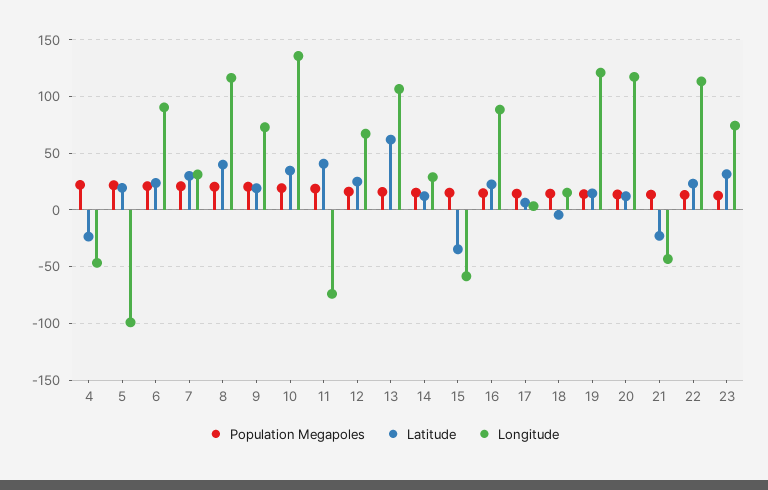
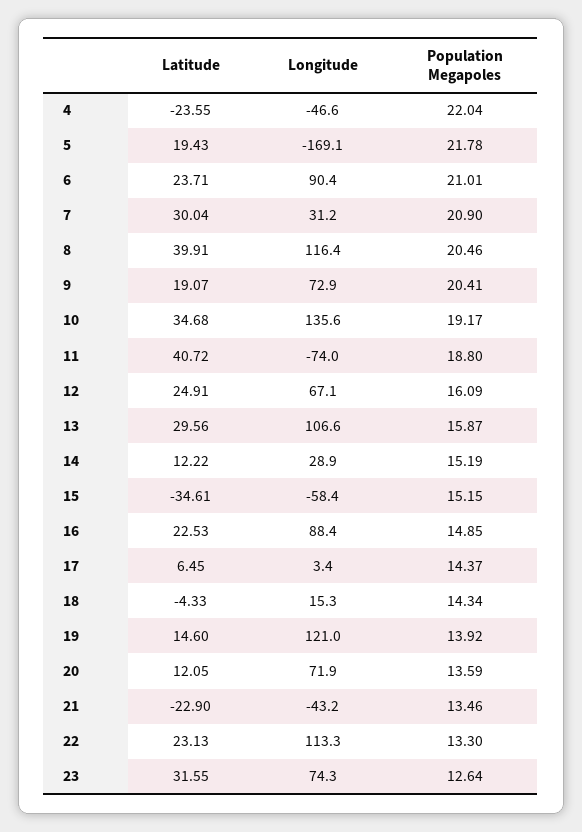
  {
    "Population Megapoles": {
      "4": 22.04,
      "5": 21.78,
      "6": 21.01,
      "7": 20.9,
      "8": 20.46,
      "9": 20.41,
      "10": 19.17,
      "11": 18.8,
      "12": 16.09,
      "13": 15.87,
      "14": 15.19,
      "15": 15.15,
      "16": 14.85,
      "17": 14.37,
      "18": 14.34,
      "19": 13.92,
      "20": 13.59,
      "21": 13.46,
      "22": 13.3,
      "23": 12.64
    },
    "Latitude": {
      "4": -23.55,
      "5": 19.43,
      "6": 23.71,
      "7": 30.04,
      "8": 39.91,
      "9": 19.07,
      "10": 34.68,
      "11": 40.72,
      "12": 24.91,
-     "13": 60,
+     "13": 29.56,
      "14": 12.22,
      "15": -34.61,
      "16": 22.53,
      "17": 6.45,
      "18": -4.33,
      "19": 14.6,
      "20": 12.05,
      "21": -22.9,
      "22": 23.13,
      "23": 31.55
    },
    "Longitude": {
      "4": -46.6,
-     "5": -100,
+     "5": -169.1,
      "6": 90.4,
      "7": 31.2,
      "8": 116.4,
      "9": 72.9,
      "10": 135.6,
      "11": -74,
      "12": 67.1,
      "13": 106.6,
      "14": 28.9,
      "15": -58.4,
      "16": 88.4,
      "17": 3.4,
      "18": 15.3,
      "19": 121,
-     "20": 120,
+     "20": 71.9,
      "21": -43.2,
      "22": 113.3,
      "23": 74.3
    }
  }

